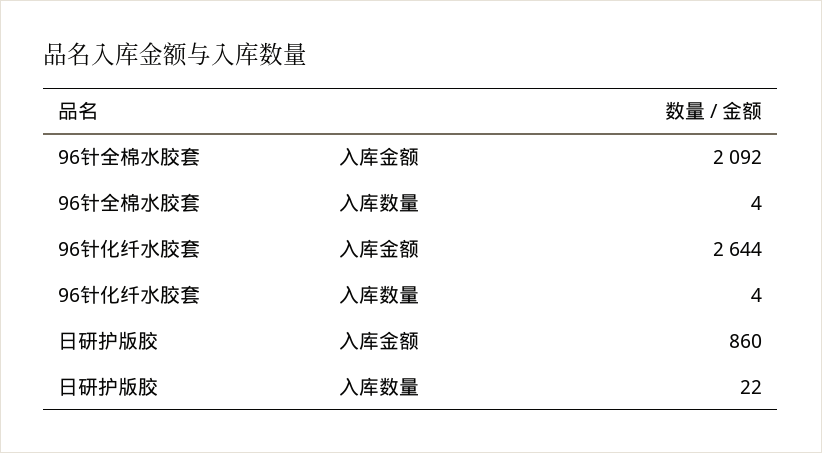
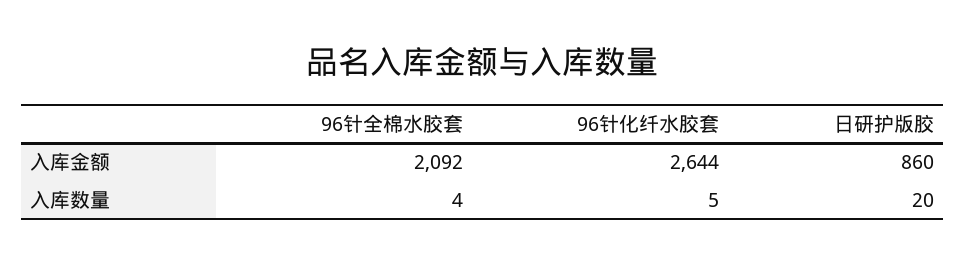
  {
    "96针全棉水胶套": {
      "入库金额": 2092,
      "入库数量": 4
    },
    "96针化纤水胶套": {
      "入库金额": 2644,
-     "入库数量": 4
+     "入库数量": 5
    },
    "日研护版胶": {
      "入库金额": 860,
-     "入库数量": 22
+     "入库数量": 20
    }
  }

